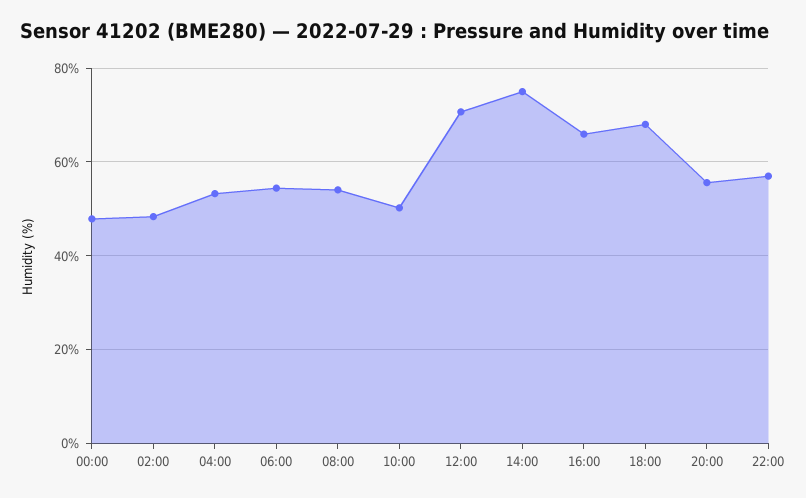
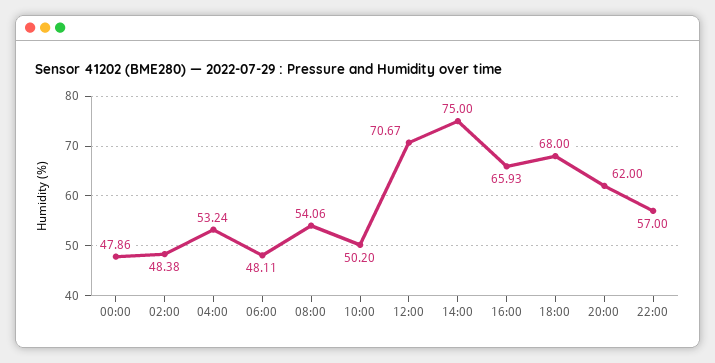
  {
    "00:00": 47.86,
    "02:00": 48.38,
    "04:00": 53.24,
-   "06:00": 54,
+   "06:00": 48.11,
    "08:00": 54.06,
    "10:00": 50.2,
    "12:00": 70.67,
    "14:00": 75,
    "16:00": 65.93,
    "18:00": 68,
-   "20:00": 56,
+   "20:00": 62,
    "22:00": 57
  }

